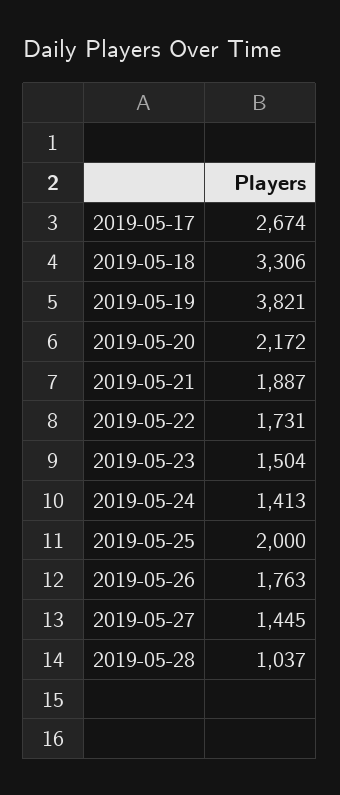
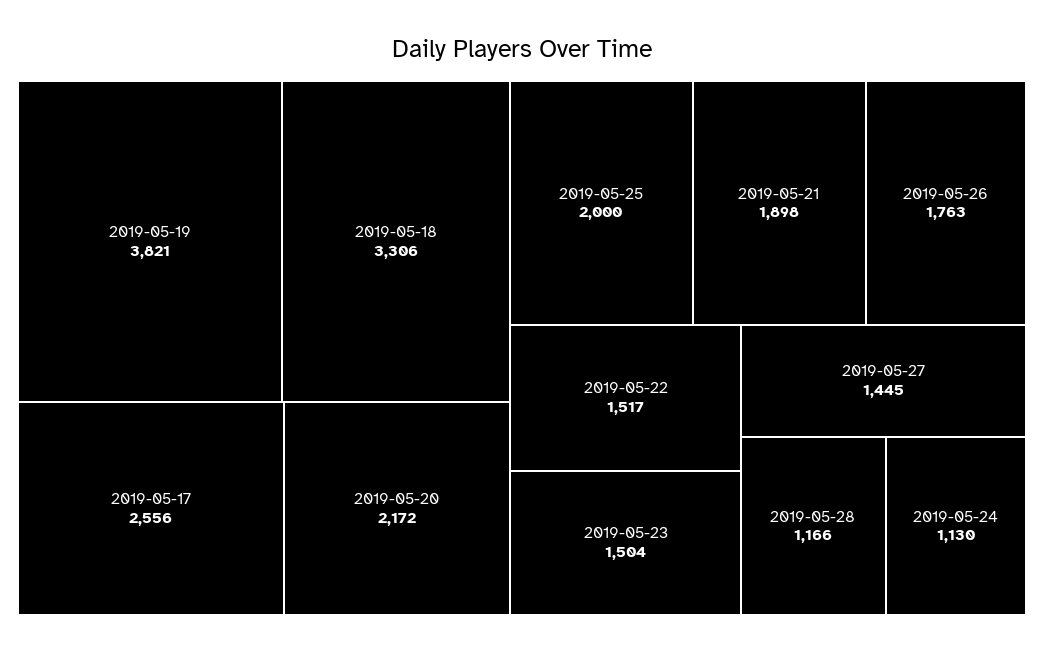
  {
-   "2019-05-17": 2674,
+   "2019-05-17": 2556,
    "2019-05-18": 3306,
    "2019-05-19": 3821,
    "2019-05-20": 2172,
-   "2019-05-21": 1887,
+   "2019-05-21": 1898,
-   "2019-05-22": 1731,
+   "2019-05-22": 1517,
    "2019-05-23": 1504,
-   "2019-05-24": 1413,
+   "2019-05-24": 1130,
    "2019-05-25": 2000,
    "2019-05-26": 1763,
    "2019-05-27": 1445,
-   "2019-05-28": 1037
+   "2019-05-28": 1166
  }

